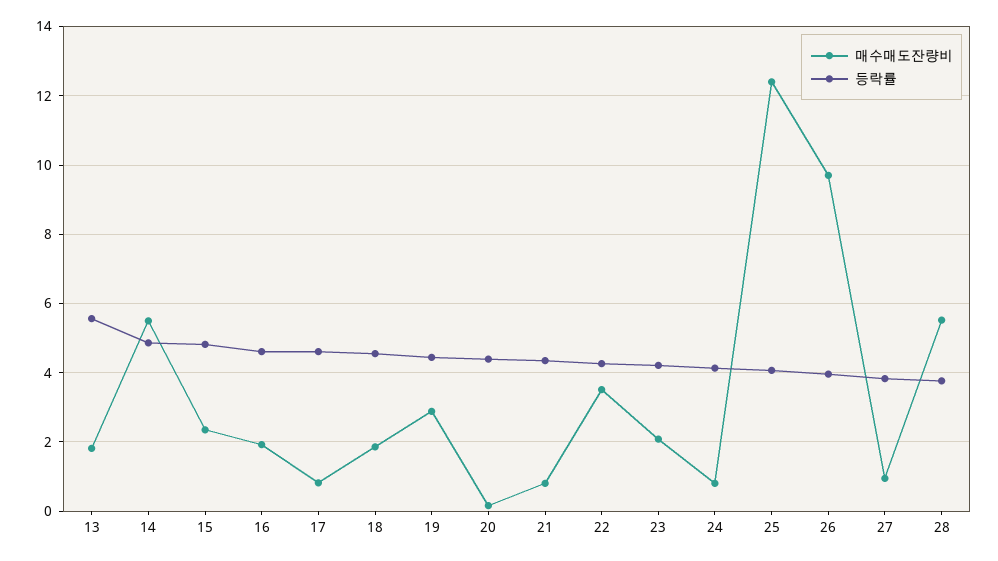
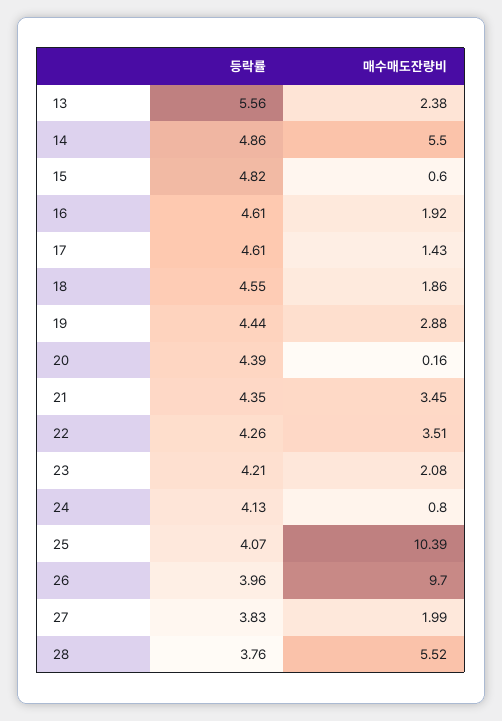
  {
    "매수매도잔량비": {
-     "13": 1.8,
+     "13": 2.38,
      "14": 5.5,
-     "15": 2.4,
+     "15": 0.6,
      "16": 1.92,
-     "17": 0.8,
+     "17": 1.43,
      "18": 1.86,
      "19": 2.88,
      "20": 0.16,
-     "21": 0.8,
+     "21": 3.45,
      "22": 3.51,
      "23": 2.08,
      "24": 0.8,
-     "25": 12.4,
+     "25": 10.39,
      "26": 9.7,
-     "27": 1,
+     "27": 1.99,
      "28": 5.52
    },
    "등락률": {
      "13": 5.56,
      "14": 4.86,
      "15": 4.82,
      "16": 4.61,
      "17": 4.61,
      "18": 4.55,
      "19": 4.44,
      "20": 4.39,
      "21": 4.35,
      "22": 4.26,
      "23": 4.21,
      "24": 4.13,
      "25": 4.07,
      "26": 3.96,
      "27": 3.83,
      "28": 3.76
    }
  }

